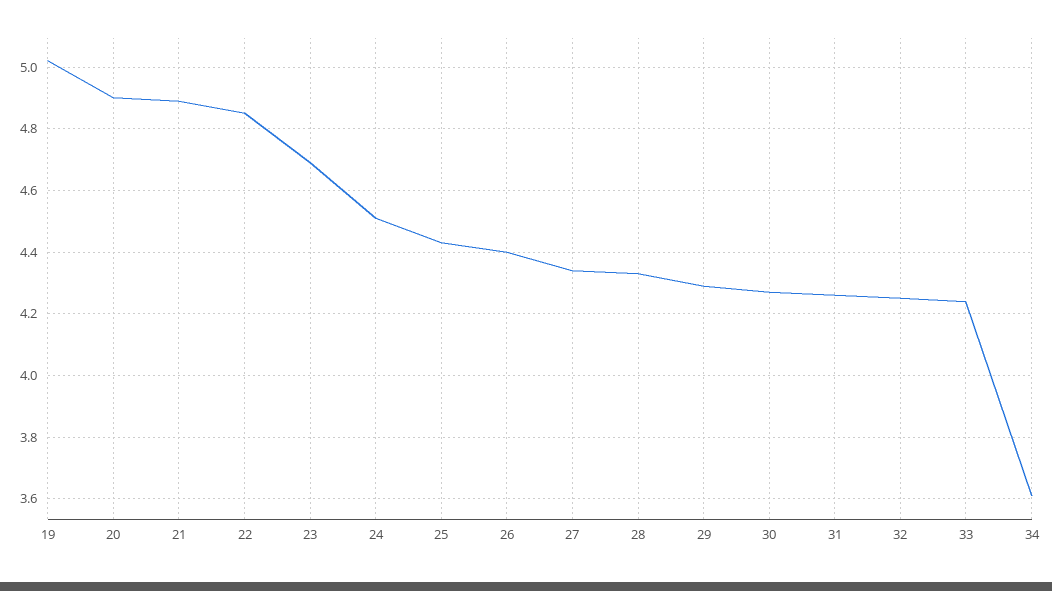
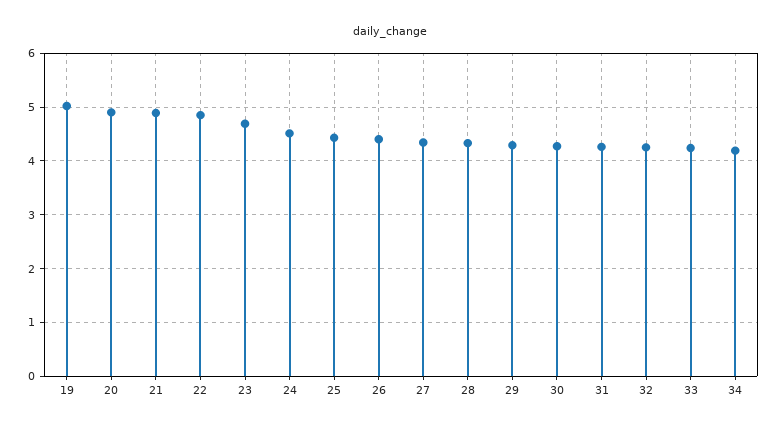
  {
    "19": 5,
    "20": 4.9,
    "21": 4.9,
    "22": 4.85,
    "23": 4.7,
    "24": 4.5,
    "25": 4.45,
    "26": 4.4,
    "27": 4.35,
    "28": 4.35,
    "29": 4.3,
    "30": 4.25,
    "31": 4.25,
    "32": 4.25,
    "33": 4.25,
-   "34": 3.6
+   "34": 4.2
  }

